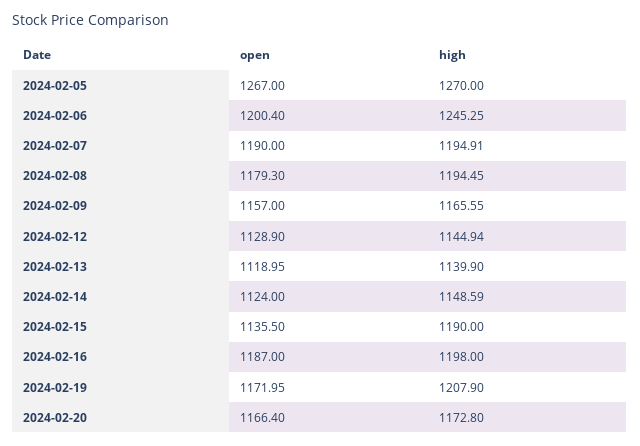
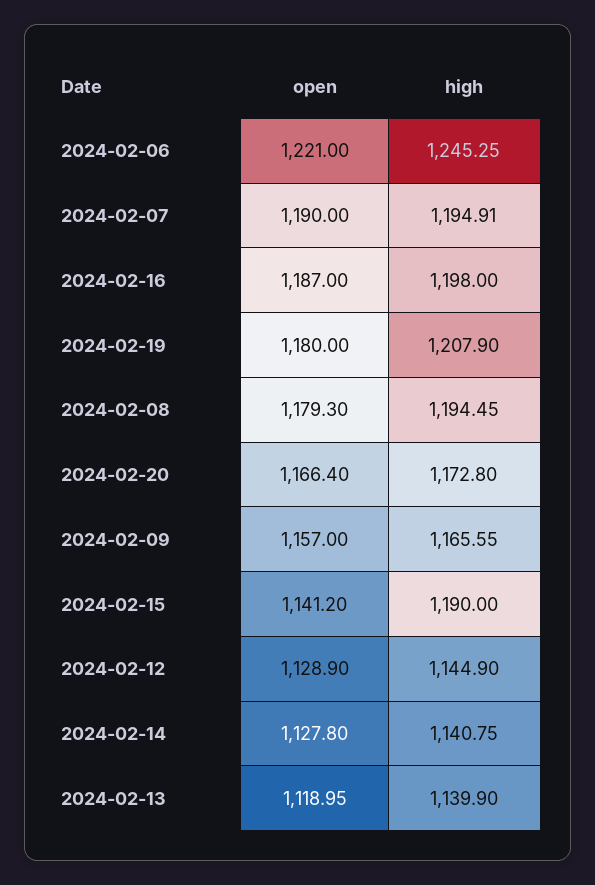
  {
    "open": {
-     "2024-02-05": 1267,
-     "2024-02-06": 1200.4,
+     "2024-02-06": 1221,
      "2024-02-07": 1190,
      "2024-02-08": 1179.3,
      "2024-02-09": 1157,
      "2024-02-12": 1128.9,
      "2024-02-13": 1118.95,
-     "2024-02-14": 1124,
+     "2024-02-14": 1127.8,
-     "2024-02-15": 1135.5,
+     "2024-02-15": 1141.2,
      "2024-02-16": 1187,
-     "2024-02-19": 1171.95,
+     "2024-02-19": 1180,
      "2024-02-20": 1166.4
    },
    "high": {
-     "2024-02-05": 1270,
      "2024-02-06": 1245.25,
      "2024-02-07": 1194.91,
      "2024-02-08": 1194.45,
      "2024-02-09": 1165.55,
-     "2024-02-12": 1144.94,
+     "2024-02-12": 1144.9,
      "2024-02-13": 1139.9,
-     "2024-02-14": 1148.59,
+     "2024-02-14": 1140.75,
      "2024-02-15": 1190,
      "2024-02-16": 1198,
      "2024-02-19": 1207.9,
      "2024-02-20": 1172.8
    }
  }

